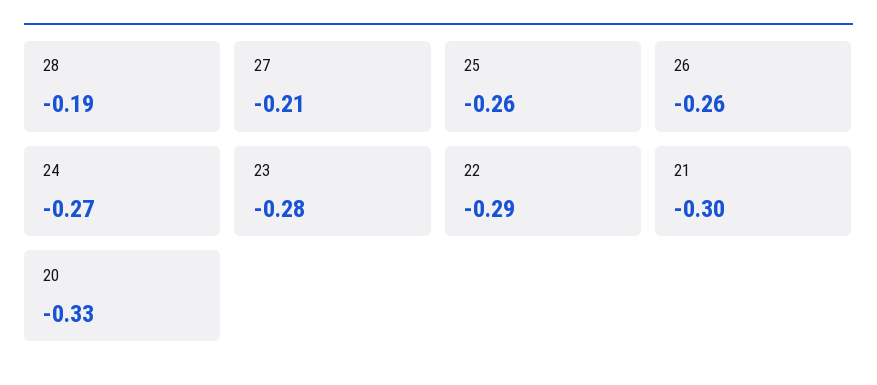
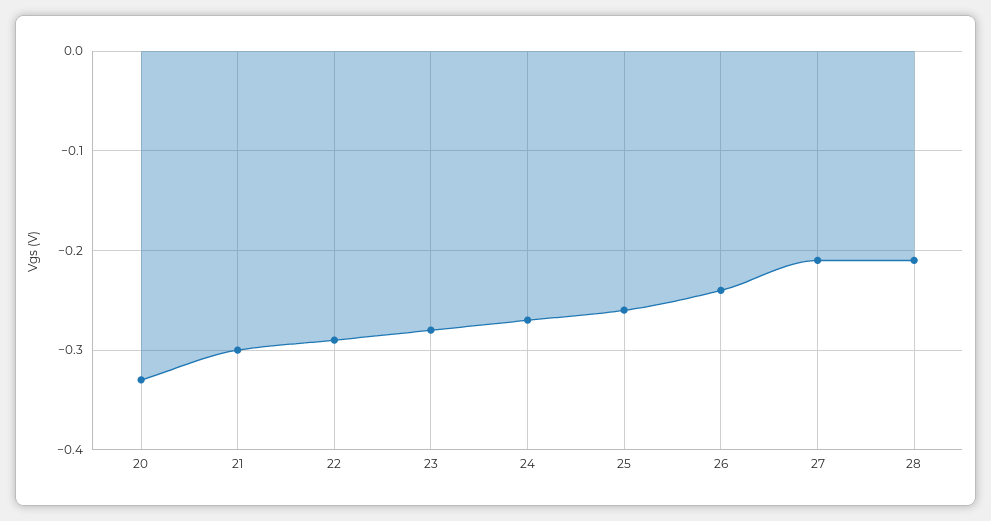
  {
-   "28": -0.19,
+   "28": -0.21,
    "27": -0.21,
    "25": -0.26,
-   "26": -0.26,
+   "26": -0.24,
    "24": -0.27,
    "23": -0.28,
    "22": -0.29,
    "21": -0.3,
    "20": -0.33
  }

